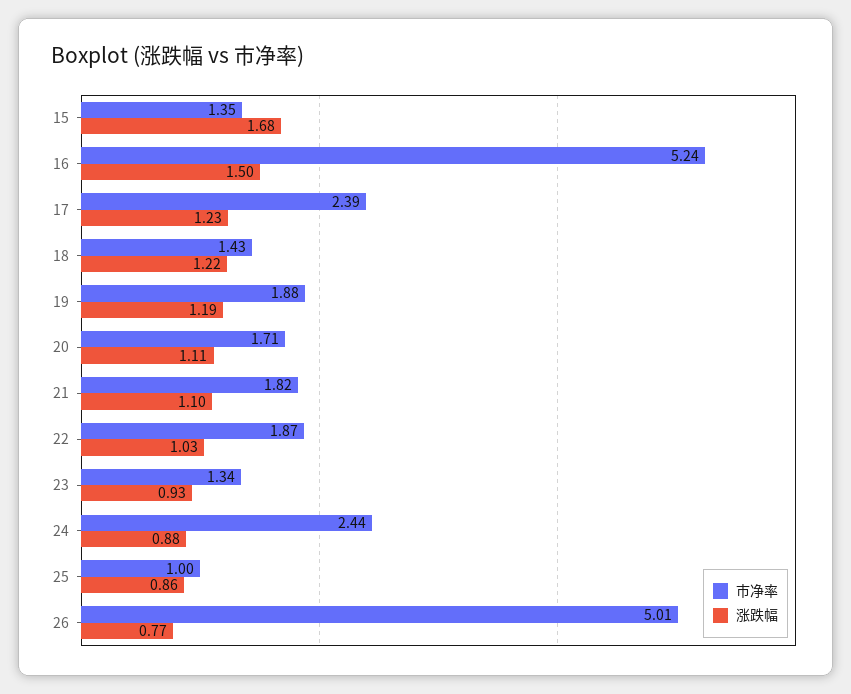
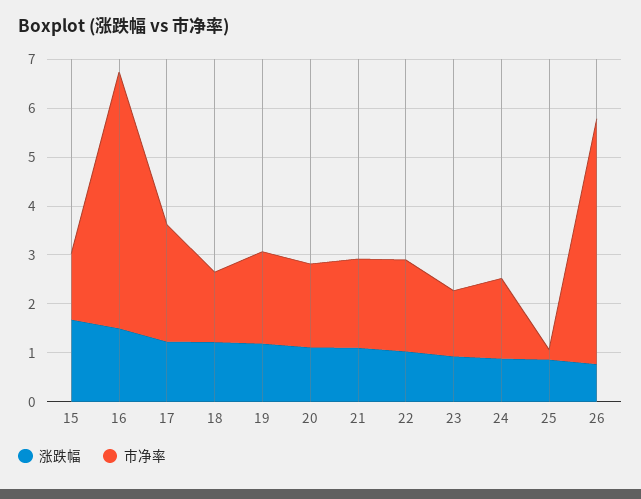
  {
    "市净率": {
      "15": 1.35,
      "16": 5.24,
      "17": 2.39,
      "18": 1.43,
      "19": 1.88,
      "20": 1.71,
      "21": 1.82,
      "22": 1.87,
      "23": 1.34,
-     "24": 2.44,
+     "24": 1.6,
-     "25": 1,
+     "25": 0.2,
      "26": 5.01
    },
    "涨跌幅": {
      "15": 1.68,
      "16": 1.5,
      "17": 1.23,
      "18": 1.22,
      "19": 1.19,
      "20": 1.11,
      "21": 1.1,
      "22": 1.03,
      "23": 0.93,
      "24": 0.88,
      "25": 0.86,
      "26": 0.77
    }
  }

